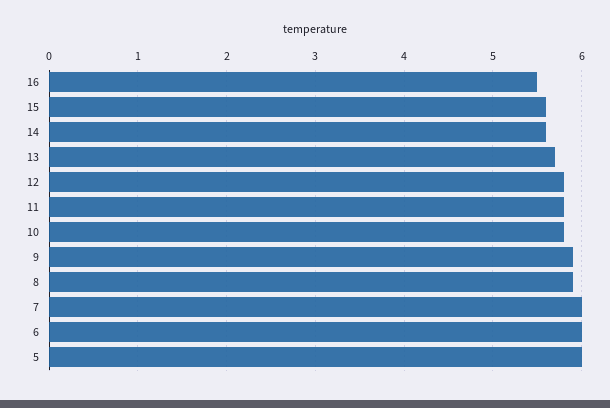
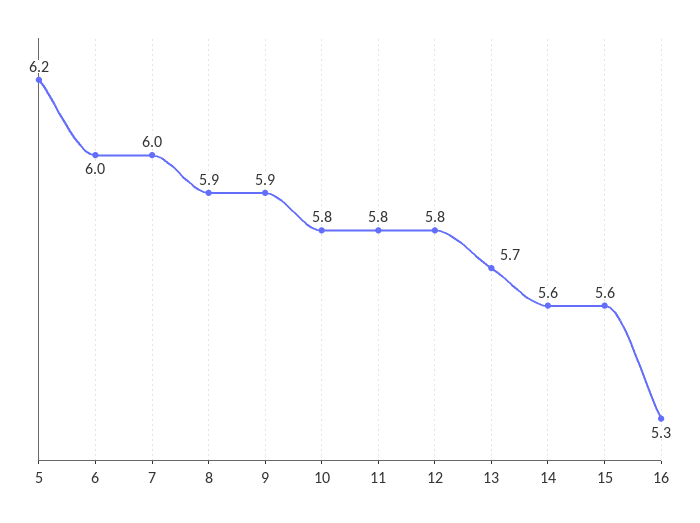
  {
-   "16": 5.5,
+   "16": 5.3,
    "15": 5.6,
    "14": 5.6,
    "13": 5.7,
    "12": 5.8,
    "11": 5.8,
    "10": 5.8,
    "9": 5.9,
    "8": 5.9,
    "7": 6,
    "6": 6,
-   "5": 6
+   "5": 6.2
  }

